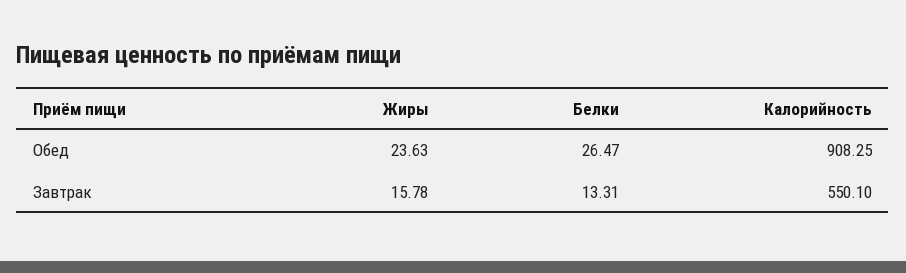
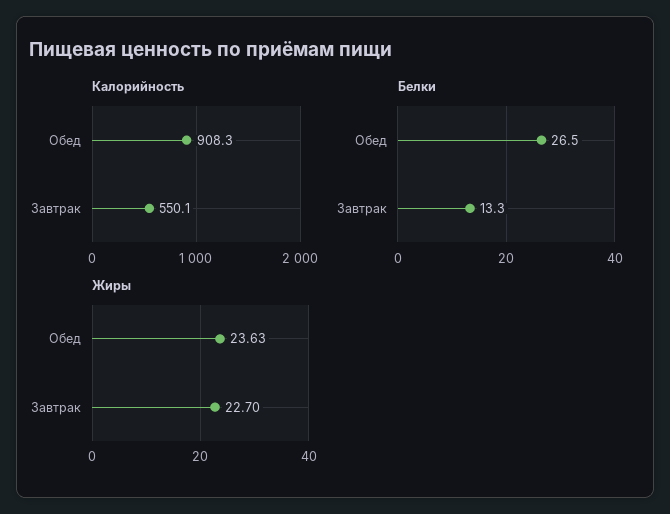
  {
    "Жиры": {
      "Обед": 23.63,
-     "Завтрак": 15.78
+     "Завтрак": 22.7
    },
    "Белки": {
      "Обед": 26.47,
      "Завтрак": 13.31
    },
    "Калорийность": {
      "Обед": 908.25,
      "Завтрак": 550.1
    }
  }

